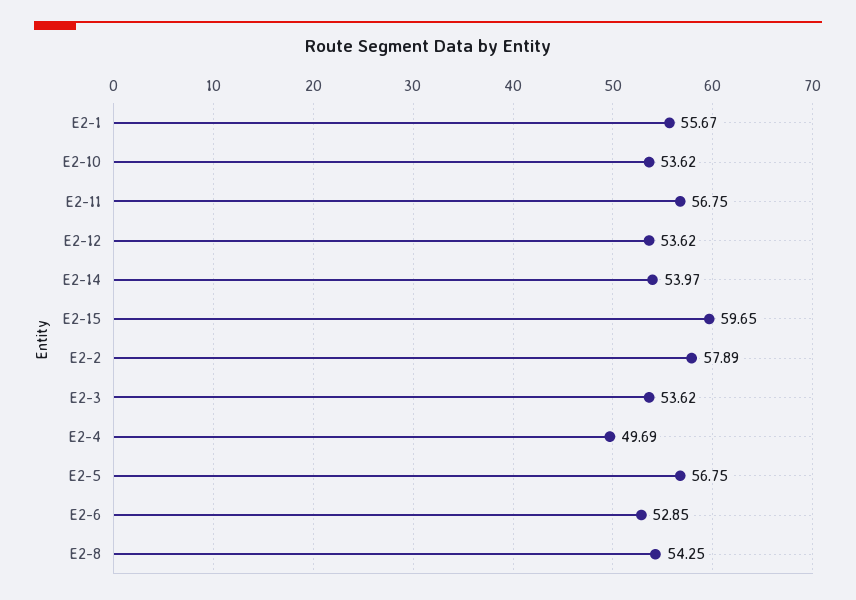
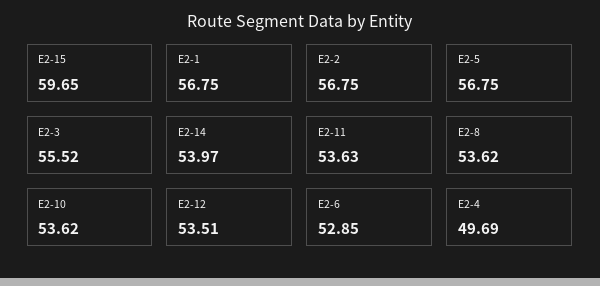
  {
-   "E2-1": 55.67,
+   "E2-1": 56.75,
    "E2-10": 53.62,
-   "E2-11": 56.75,
+   "E2-11": 53.63,
-   "E2-12": 53.62,
+   "E2-12": 53.51,
    "E2-14": 53.97,
    "E2-15": 59.65,
-   "E2-2": 57.89,
+   "E2-2": 56.75,
-   "E2-3": 53.62,
+   "E2-3": 55.52,
    "E2-4": 49.69,
    "E2-5": 56.75,
    "E2-6": 52.85,
-   "E2-8": 54.25
+   "E2-8": 53.62
  }

